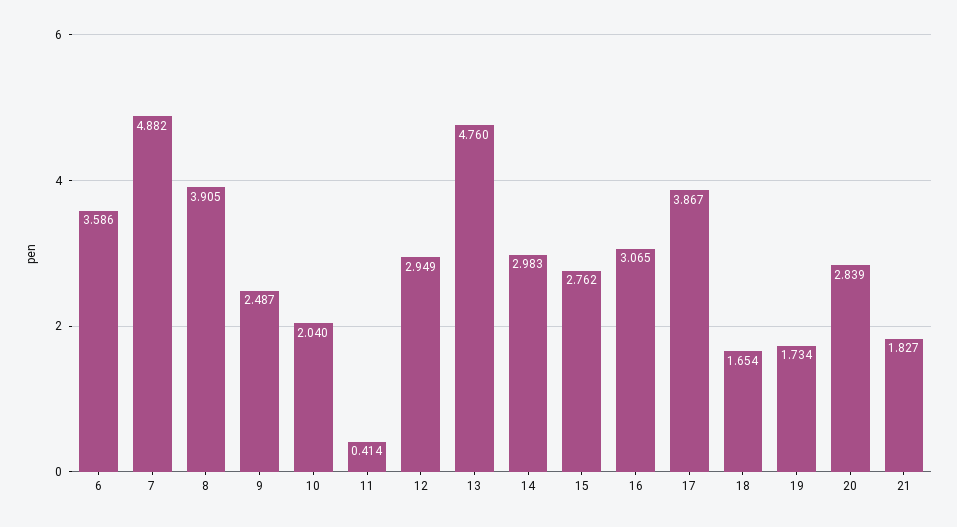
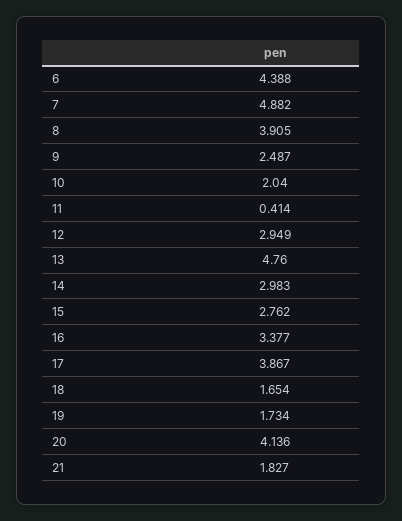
  {
-   "6": 3.586,
+   "6": 4.388,
    "7": 4.882,
    "8": 3.905,
    "9": 2.487,
    "10": 2.04,
    "11": 0.414,
    "12": 2.949,
    "13": 4.76,
    "14": 2.983,
    "15": 2.762,
-   "16": 3.065,
+   "16": 3.377,
    "17": 3.867,
    "18": 1.654,
    "19": 1.734,
-   "20": 2.839,
+   "20": 4.136,
    "21": 1.827
  }

